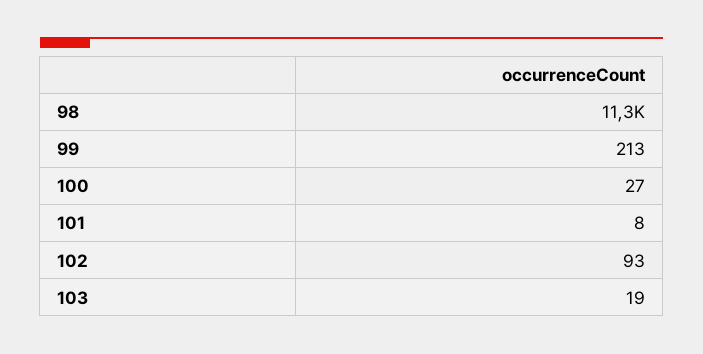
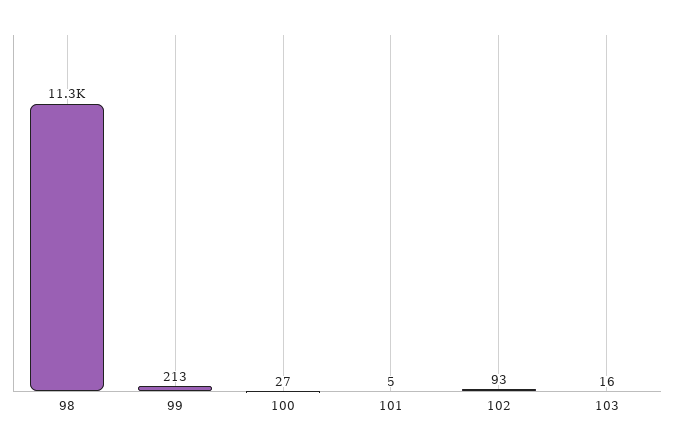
  {
    "98": 11300,
    "99": 213,
    "100": 27,
-   "101": 8,
+   "101": 5,
    "102": 93,
-   "103": 19
+   "103": 16
  }

